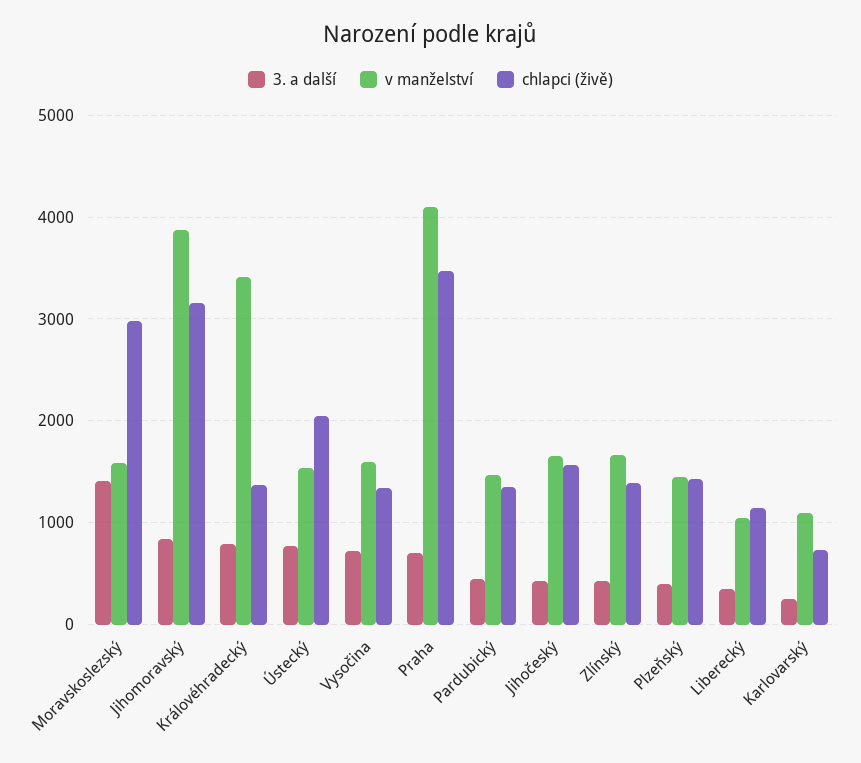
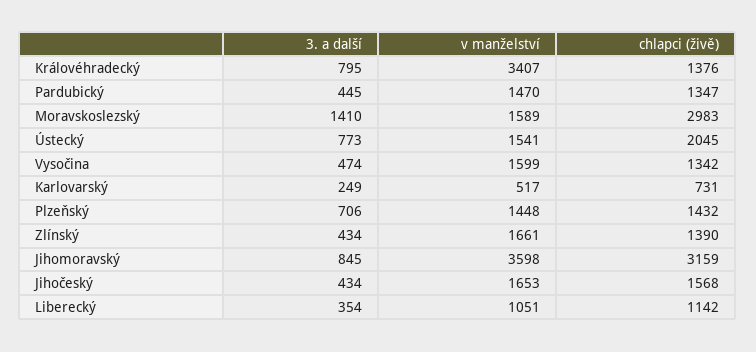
  {
    "3. a další": {
      "Moravskoslezský": 1410,
      "Jihomoravský": 845,
      "Královéhradecký": 795,
      "Ústecký": 773,
-     "Vysočina": 700,
+     "Vysočina": 474,
-     "Praha": 700,
      "Pardubický": 445,
      "Jihočeský": 434,
      "Zlínský": 434,
-     "Plzeňský": 400,
+     "Plzeňský": 706,
      "Liberecký": 354,
      "Karlovarský": 249
    },
    "v manželství": {
      "Moravskoslezský": 1589,
-     "Jihomoravský": 3900,
+     "Jihomoravský": 3598,
      "Královéhradecký": 3407,
      "Ústecký": 1541,
      "Vysočina": 1599,
-     "Praha": 4100,
      "Pardubický": 1470,
      "Jihočeský": 1653,
      "Zlínský": 1661,
      "Plzeňský": 1448,
      "Liberecký": 1051,
-     "Karlovarský": 1100
+     "Karlovarský": 517
    },
    "chlapci (živě)": {
      "Moravskoslezský": 2983,
      "Jihomoravský": 3159,
      "Královéhradecký": 1376,
      "Ústecký": 2045,
      "Vysočina": 1342,
-     "Praha": 3500,
      "Pardubický": 1347,
      "Jihočeský": 1568,
      "Zlínský": 1390,
      "Plzeňský": 1432,
      "Liberecký": 1142,
      "Karlovarský": 731
    }
  }

